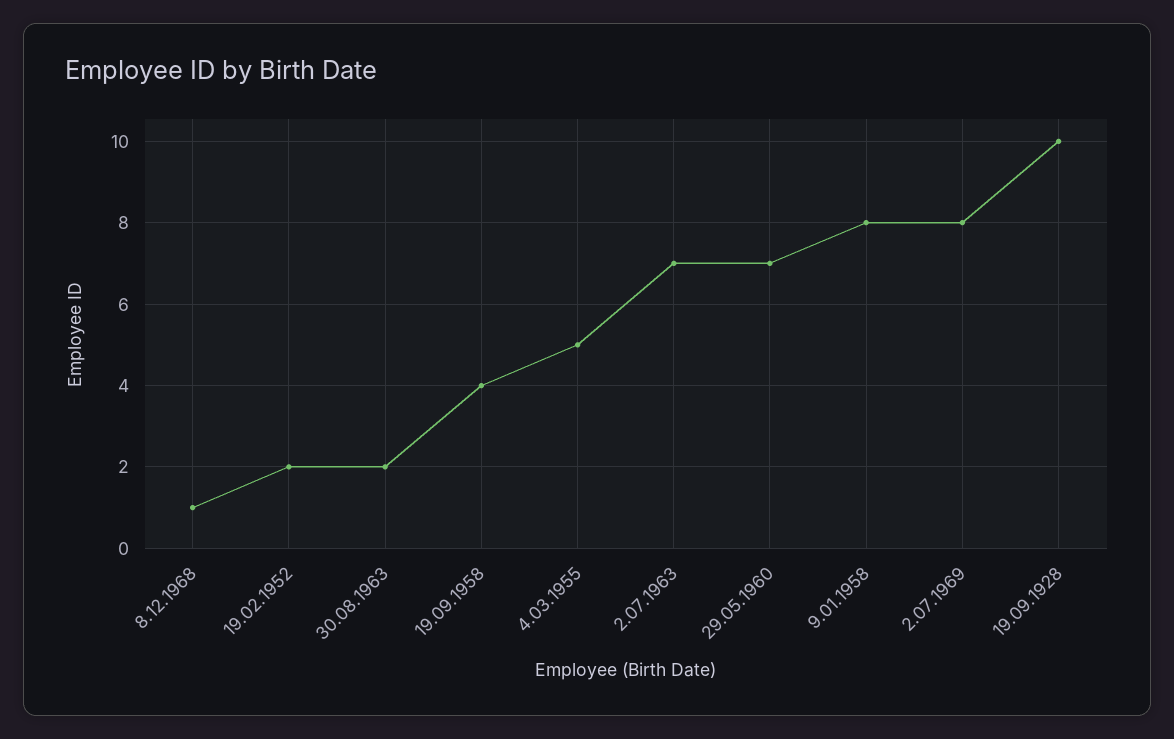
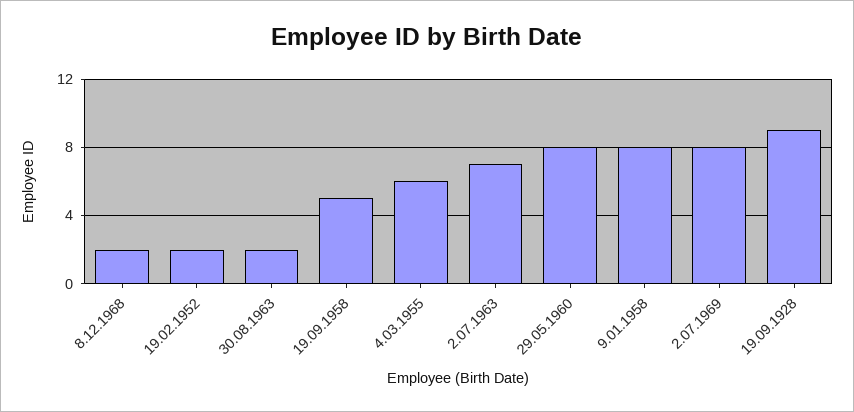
  {
-   "8.12.1968": 1,
+   "8.12.1968": 2,
    "19.02.1952": 2,
    "30.08.1963": 2,
-   "19.09.1958": 4,
+   "19.09.1958": 5,
-   "4.03.1955": 5,
+   "4.03.1955": 6,
    "2.07.1963": 7,
-   "29.05.1960": 7,
+   "29.05.1960": 8,
    "9.01.1958": 8,
    "2.07.1969": 8,
-   "19.09.1928": 10
+   "19.09.1928": 9
  }

